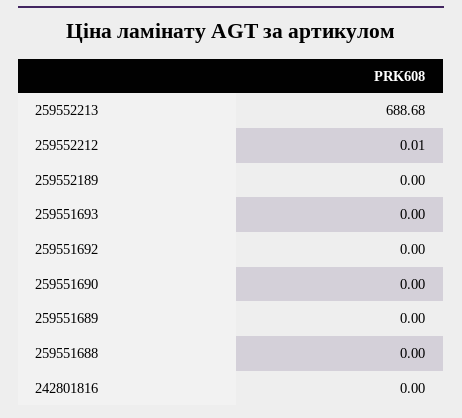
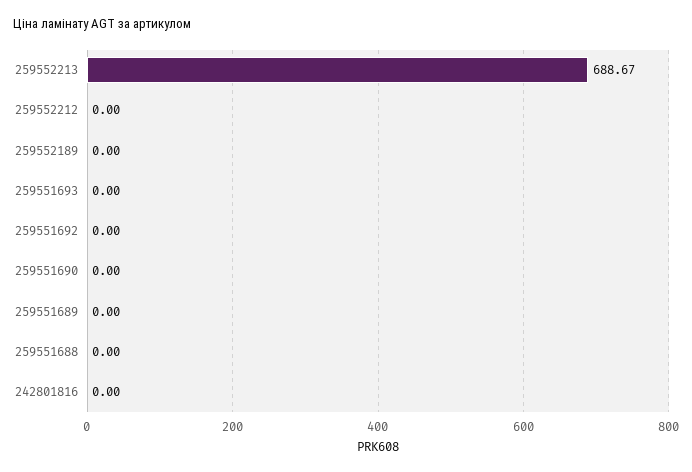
  {
-   "259552213": 688.68,
+   "259552213": 688.67,
-   "259552212": 0.01,
+   "259552212": 0,
    "259552189": 0,
    "259551693": 0,
    "259551692": 0,
    "259551690": 0,
    "259551689": 0,
    "259551688": 0,
    "242801816": 0
  }

